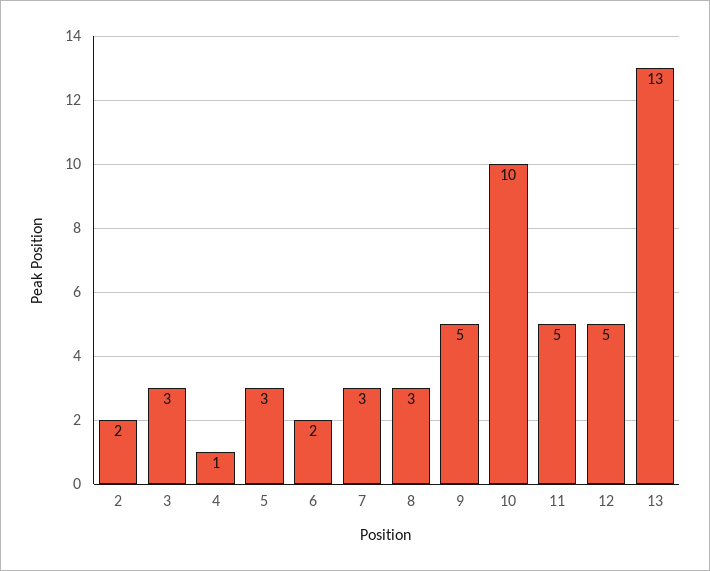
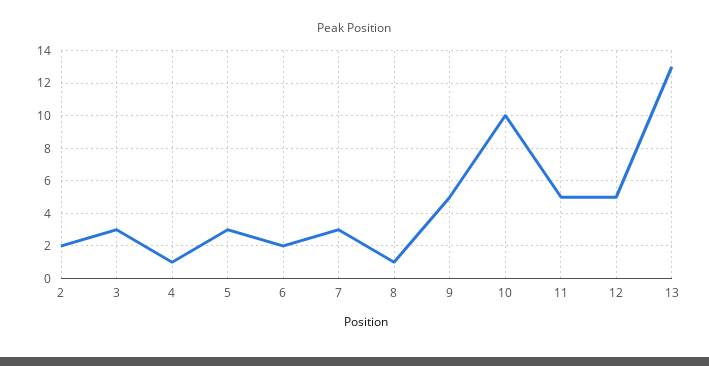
  {
    "2": 2,
    "3": 3,
    "4": 1,
    "5": 3,
    "6": 2,
    "7": 3,
-   "8": 3,
+   "8": 1,
    "9": 5,
    "10": 10,
    "11": 5,
    "12": 5,
    "13": 13
  }

